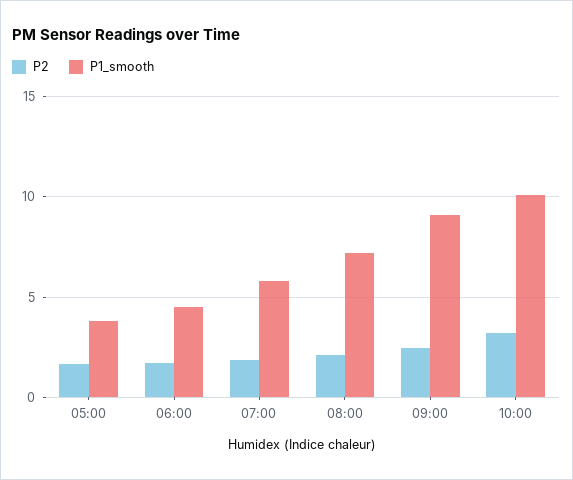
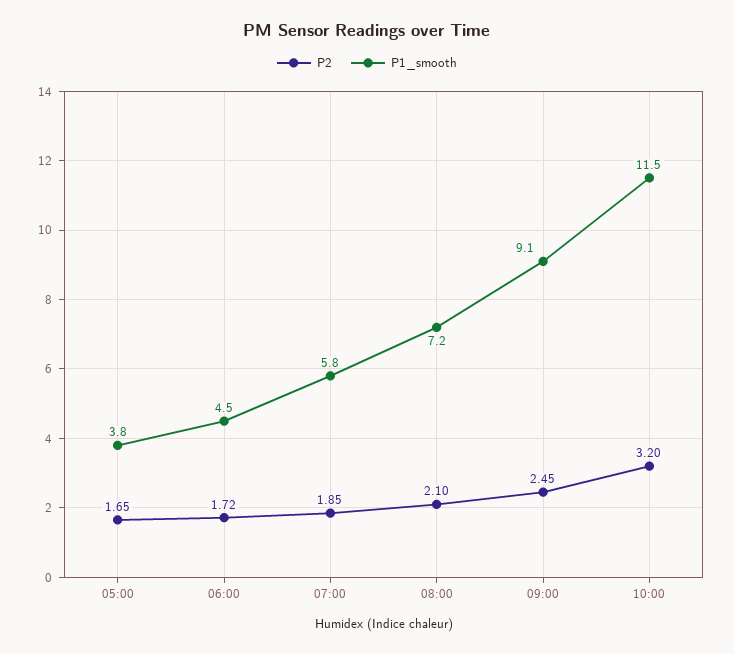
  {
    "P2": {
      "05:00": 1.65,
      "06:00": 1.72,
      "07:00": 1.85,
      "08:00": 2.1,
      "09:00": 2.45,
      "10:00": 3.2
    },
    "P1_smooth": {
      "05:00": 3.8,
      "06:00": 4.5,
      "07:00": 5.8,
      "08:00": 7.2,
      "09:00": 9.1,
-     "10:00": 10
+     "10:00": 11.5
    }
  }

